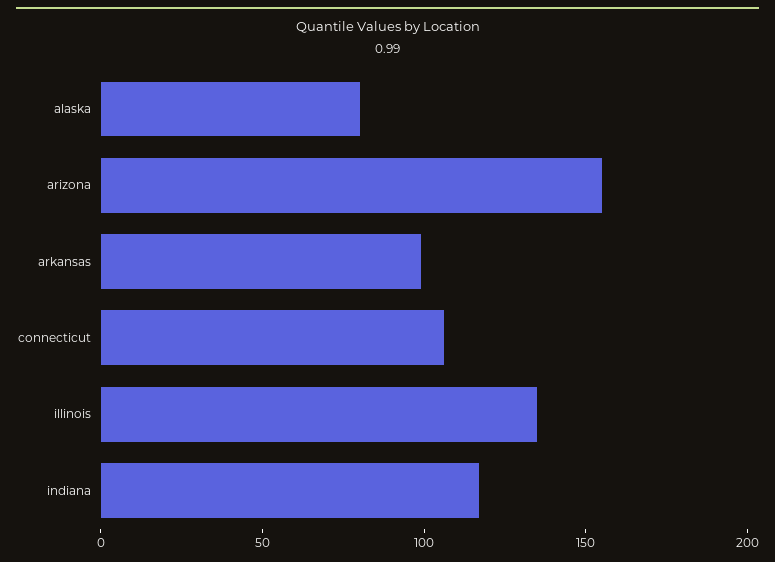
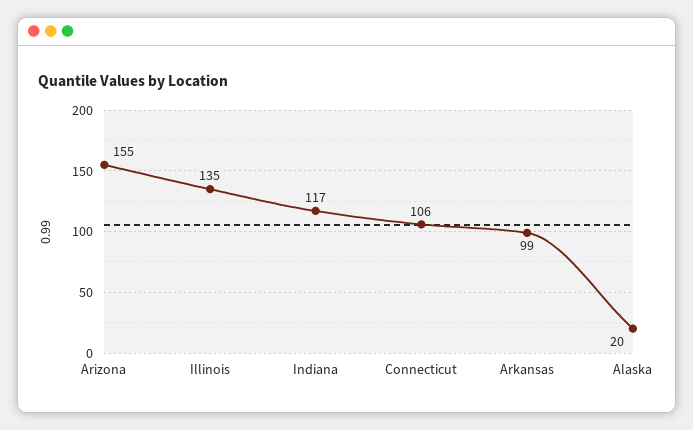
  {
-   "alaska": 80,
+   "alaska": 20,
    "arizona": 155,
    "arkansas": 99,
    "connecticut": 106,
    "illinois": 135,
    "indiana": 117
  }

